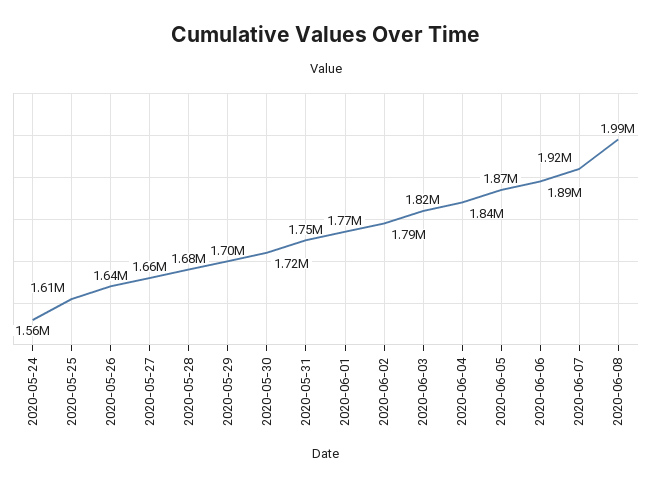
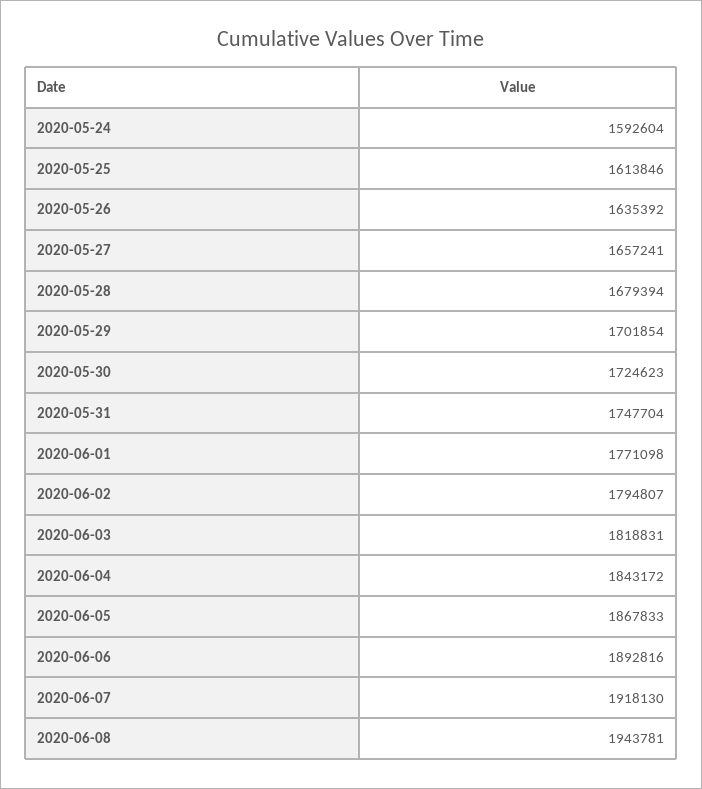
  {
-   "2020-05-24": 1560000,
+   "2020-05-24": 1592604,
    "2020-05-25": 1613846,
    "2020-05-26": 1635392,
    "2020-05-27": 1657241,
    "2020-05-28": 1679394,
    "2020-05-29": 1701854,
    "2020-05-30": 1724623,
    "2020-05-31": 1747704,
    "2020-06-01": 1771098,
    "2020-06-02": 1794807,
    "2020-06-03": 1818831,
    "2020-06-04": 1843172,
    "2020-06-05": 1867833,
    "2020-06-06": 1892816,
    "2020-06-07": 1918130,
-   "2020-06-08": 1990000
+   "2020-06-08": 1943781
  }

